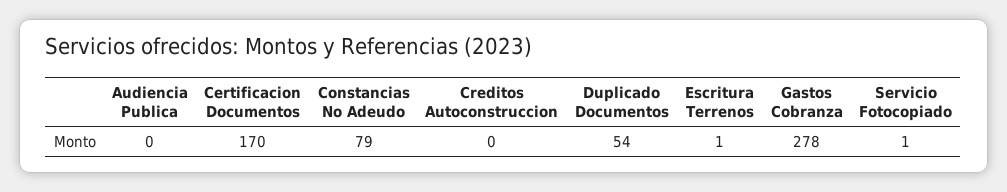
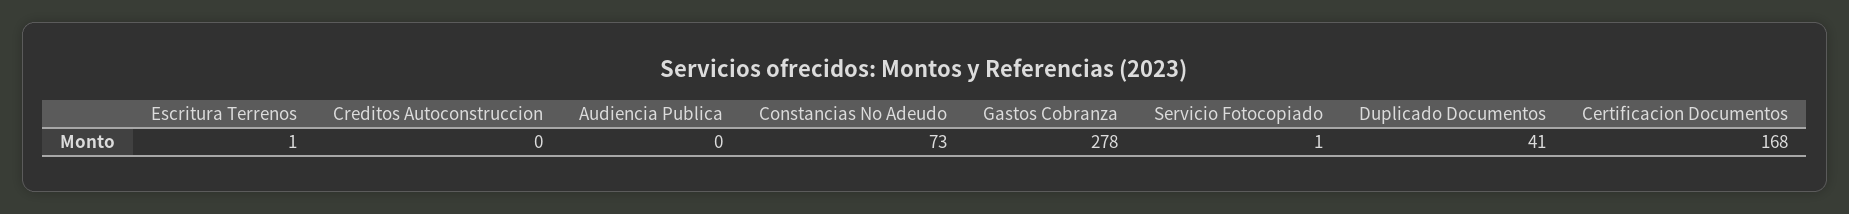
  {
    "Audiencia Publica": 0,
-   "Certificacion Documentos": 170,
+   "Certificacion Documentos": 168,
-   "Constancias No Adeudo": 79,
+   "Constancias No Adeudo": 73,
    "Creditos Autoconstruccion": 0,
-   "Duplicado Documentos": 54,
+   "Duplicado Documentos": 41,
    "Escritura Terrenos": 1,
    "Gastos Cobranza": 278,
    "Servicio Fotocopiado": 1
  }

